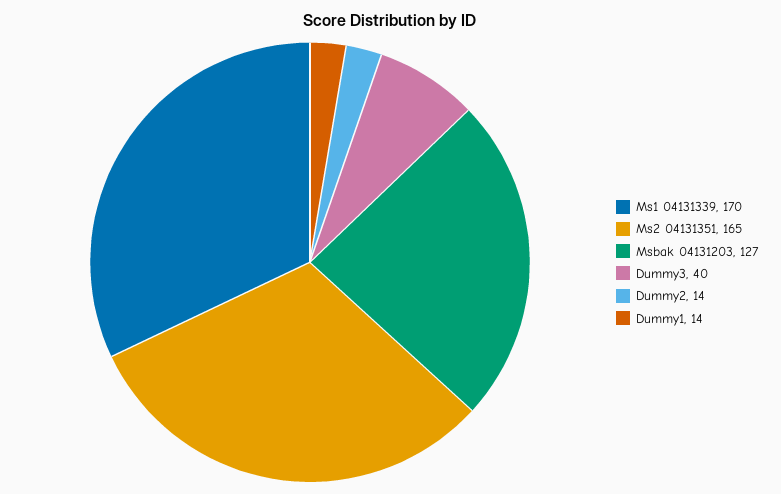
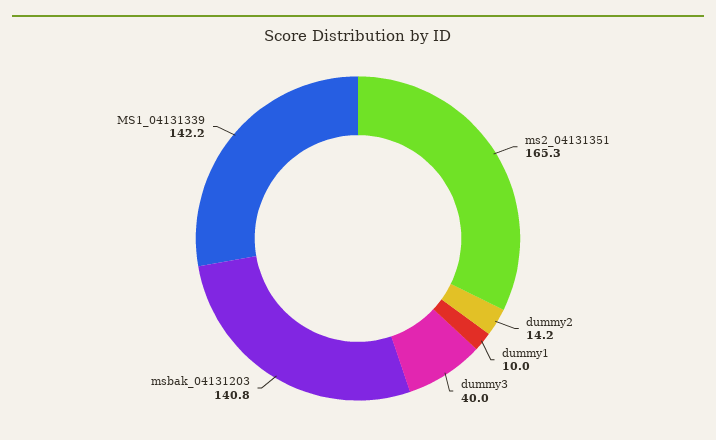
  {
-   "Ms1 04131339": 170,
+   "Ms1 04131339": 142.2,
    "Ms2 04131351": 165.3,
-   "Msbak 04131203": 127,
+   "Msbak 04131203": 140.8,
    "Dummy3": 40,
    "Dummy2": 14.2,
-   "Dummy1": 14
+   "Dummy1": 10
  }

